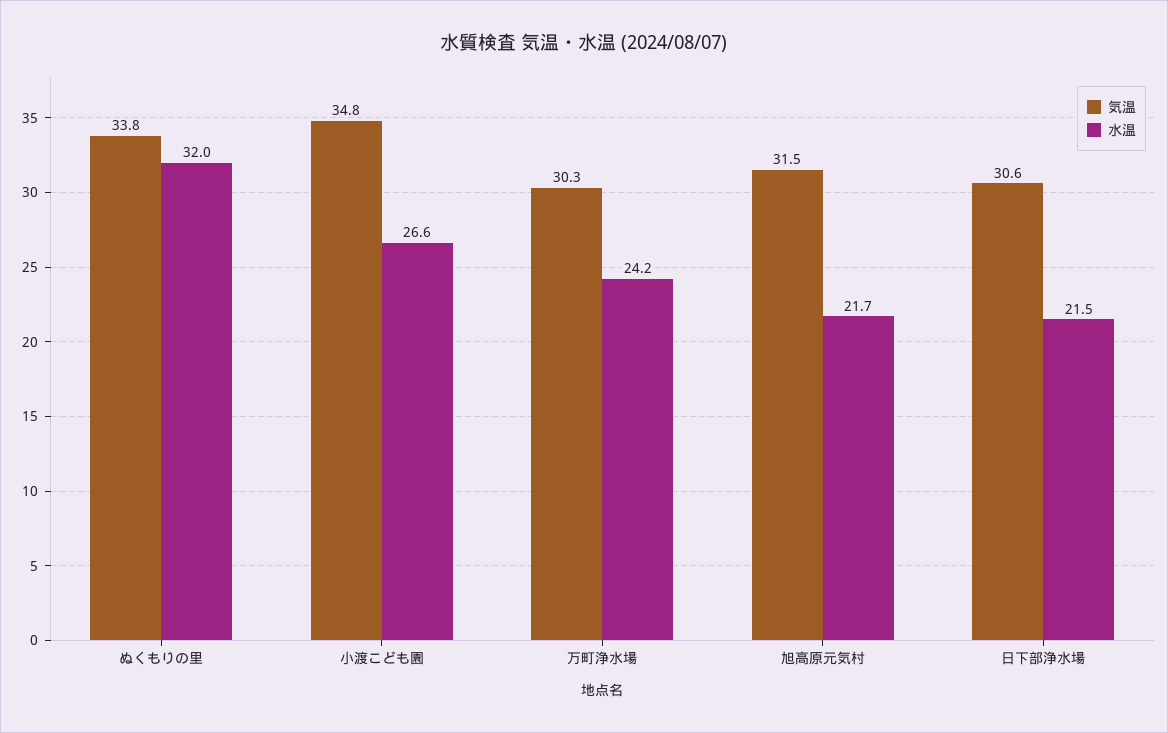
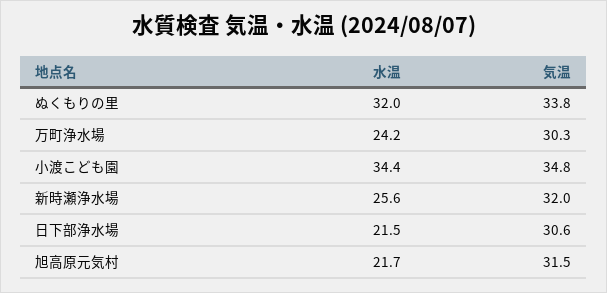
  {
    "気温": {
      "ぬくもりの里": 33.8,
      "小渡こども園": 34.8,
      "万町浄水場": 30.3,
      "旭高原元気村": 31.5,
-     "日下部浄水場": 30.6
+     "日下部浄水場": 30.6,
+     "新時瀬浄水場": 32
    },
    "水温": {
      "ぬくもりの里": 32,
-     "小渡こども園": 26.6,
+     "小渡こども園": 34.4,
      "万町浄水場": 24.2,
      "旭高原元気村": 21.7,
-     "日下部浄水場": 21.5
+     "日下部浄水場": 21.5,
+     "新時瀬浄水場": 25.6
    }
  }

